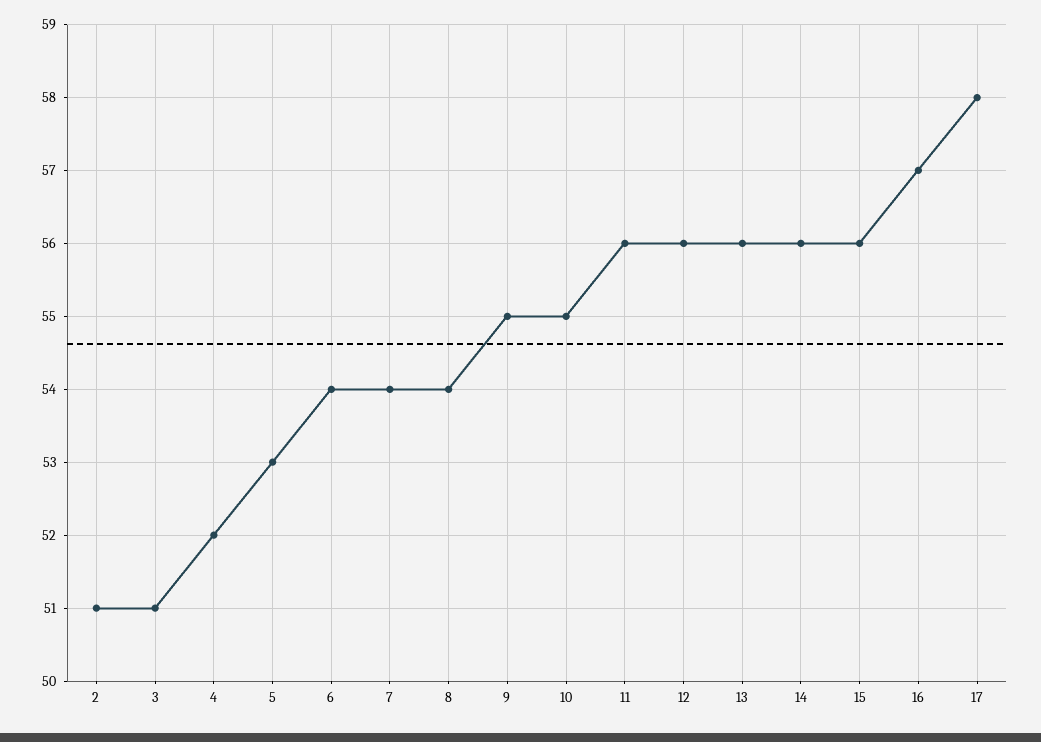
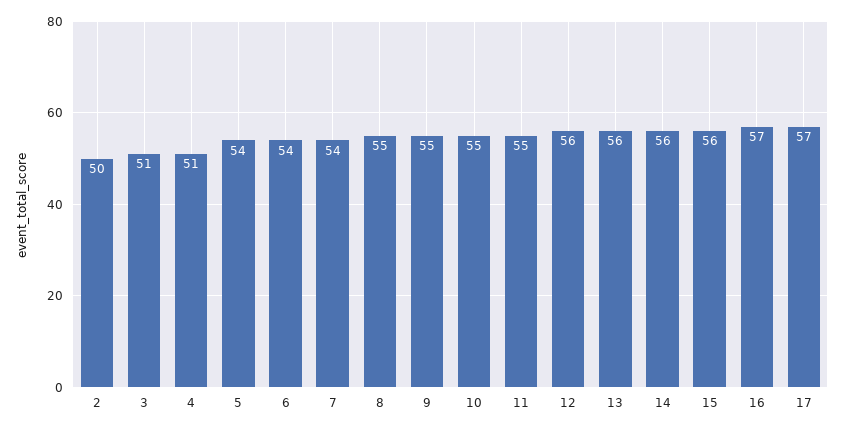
  {
-   "2": 51,
+   "2": 50,
    "3": 51,
-   "4": 52,
+   "4": 51,
-   "5": 53,
+   "5": 54,
    "6": 54,
    "7": 54,
-   "8": 54,
+   "8": 55,
    "9": 55,
    "10": 55,
-   "11": 56,
+   "11": 55,
    "12": 56,
    "13": 56,
    "14": 56,
    "15": 56,
    "16": 57,
-   "17": 58
+   "17": 57
  }

